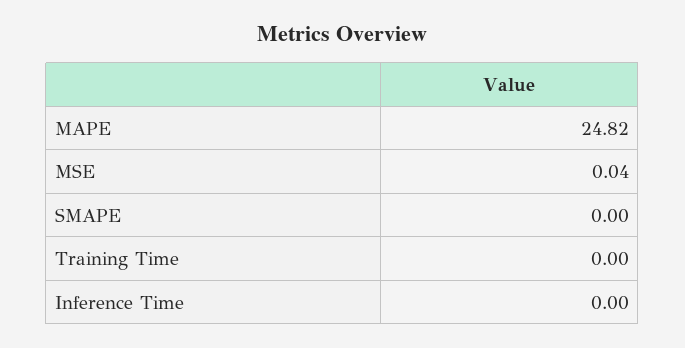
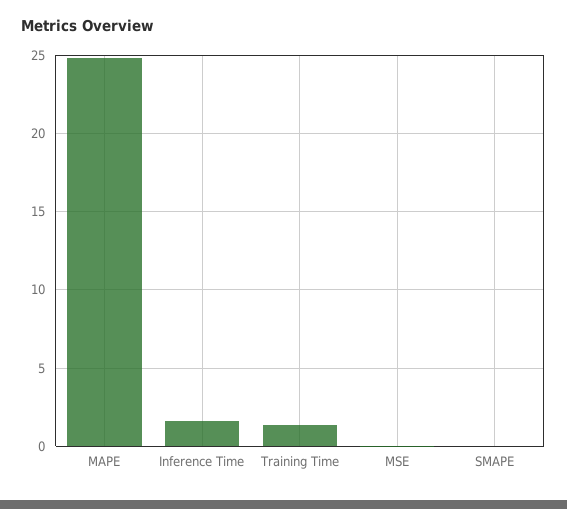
  {
    "MAPE": 24.82,
    "MSE": 0.04,
    "SMAPE": 0,
-   "Training Time": 0,
+   "Training Time": 1.5,
-   "Inference Time": 0
+   "Inference Time": 1.5
  }

